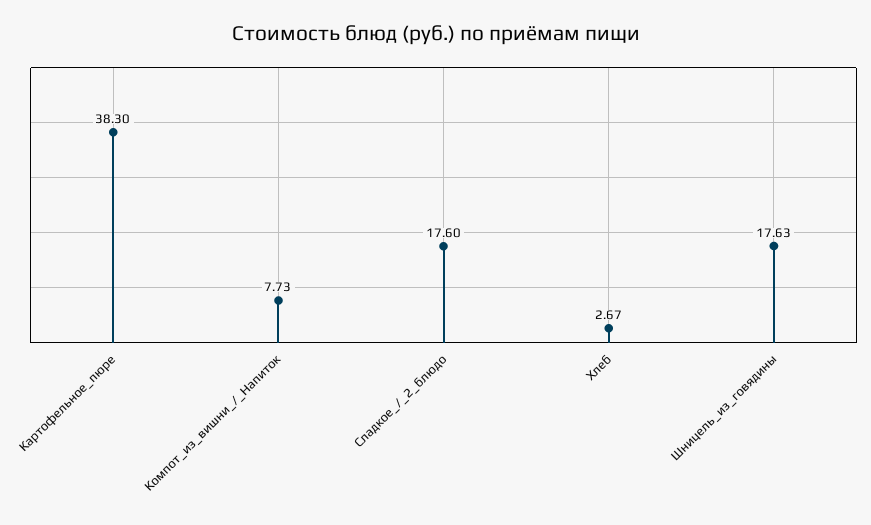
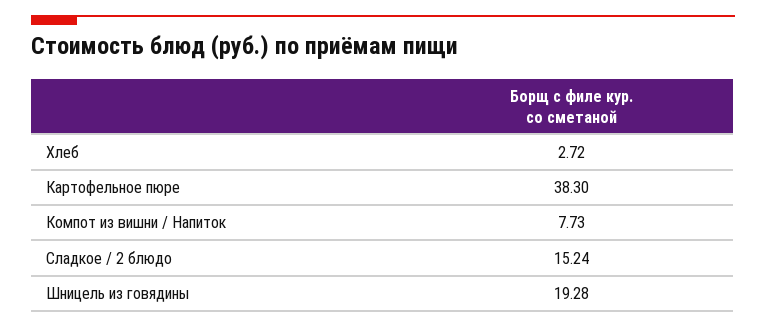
  {
    "Картофельное_пюре": 38.3,
    "Компот_из_вишни_/_Напиток": 7.73,
-   "Сладкое_/_2_блюдо": 17.6,
+   "Сладкое_/_2_блюдо": 15.24,
-   "Хлеб": 2.67,
+   "Хлеб": 2.72,
-   "Шницель_из_говядины": 17.63
+   "Шницель_из_говядины": 19.28
  }

